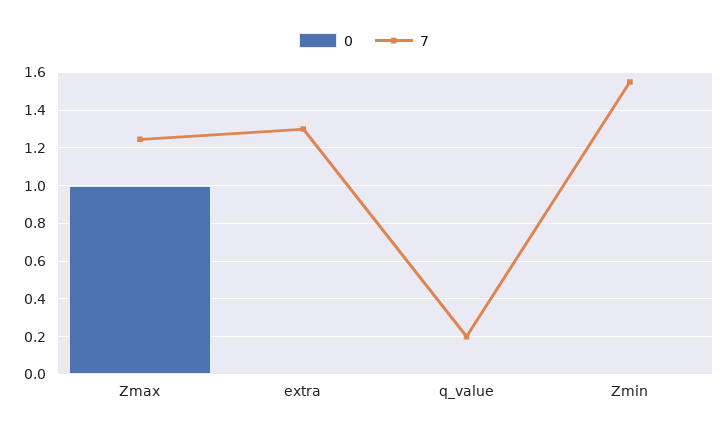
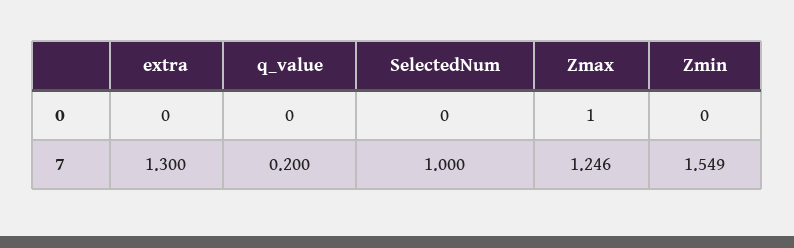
  {
    "0": {
      "Zmax": 1,
      "extra": 0,
      "q_value": 0,
-     "Zmin": 0
+     "Zmin": 0,
+     "SelectedNum": 0
    },
    "7": {
      "Zmax": 1.246,
      "extra": 1.3,
      "q_value": 0.2,
-     "Zmin": 1.549
+     "Zmin": 1.549,
+     "SelectedNum": 1
    }
  }

